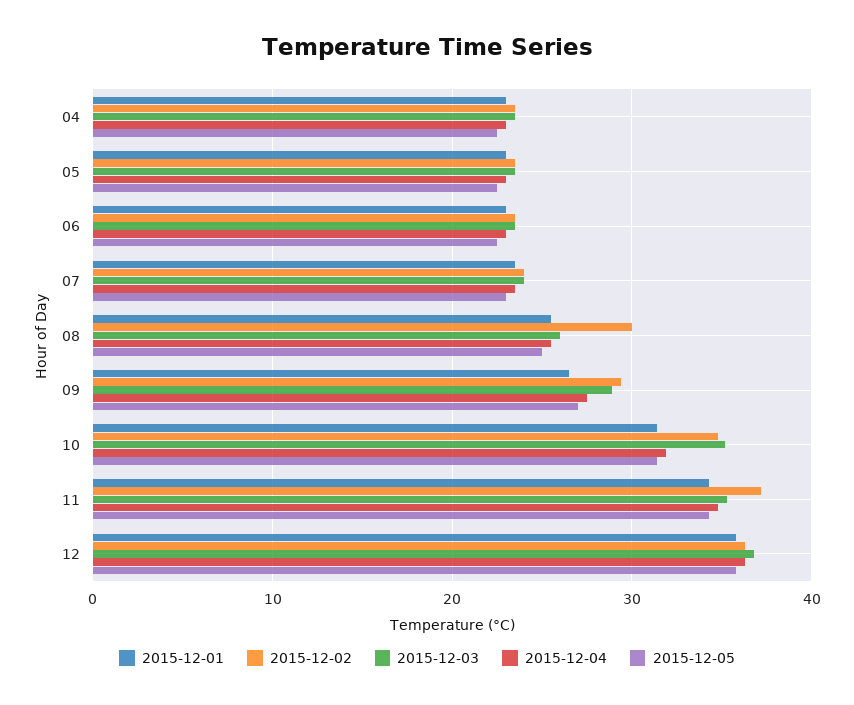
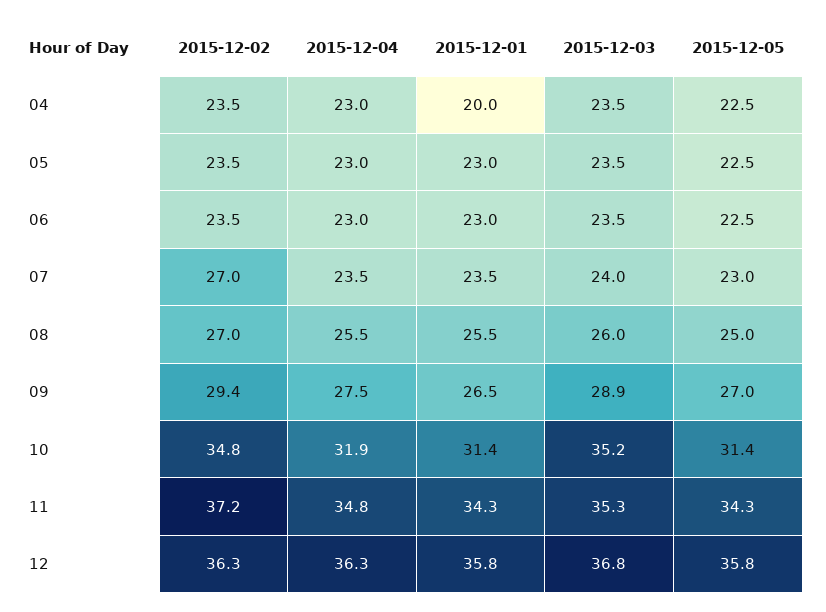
  {
    "2015-12-01": {
-     "04": 23,
+     "04": 20,
      "05": 23,
      "06": 23,
      "07": 23.5,
      "08": 25.5,
      "09": 26.5,
      "10": 31.4,
      "11": 34.3,
      "12": 35.8
    },
    "2015-12-02": {
      "04": 23.5,
      "05": 23.5,
      "06": 23.5,
-     "07": 24,
+     "07": 27,
-     "08": 30,
+     "08": 27,
      "09": 29.4,
      "10": 34.8,
      "11": 37.2,
      "12": 36.3
    },
    "2015-12-03": {
      "04": 23.5,
      "05": 23.5,
      "06": 23.5,
      "07": 24,
      "08": 26,
      "09": 28.9,
      "10": 35.2,
      "11": 35.3,
      "12": 36.8
    },
    "2015-12-04": {
      "04": 23,
      "05": 23,
      "06": 23,
      "07": 23.5,
      "08": 25.5,
      "09": 27.5,
      "10": 31.9,
      "11": 34.8,
      "12": 36.3
    },
    "2015-12-05": {
      "04": 22.5,
      "05": 22.5,
      "06": 22.5,
      "07": 23,
      "08": 25,
      "09": 27,
      "10": 31.4,
      "11": 34.3,
      "12": 35.8
    }
  }

